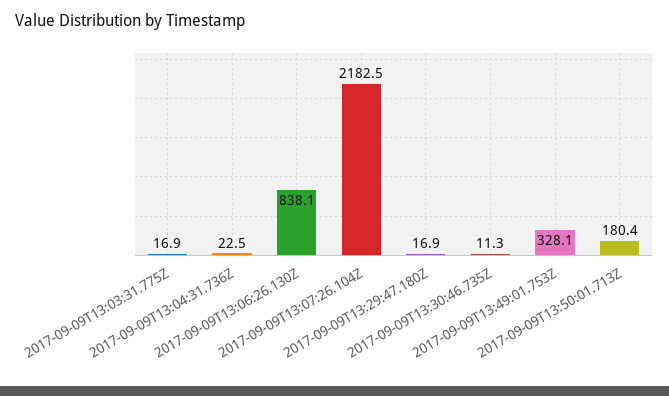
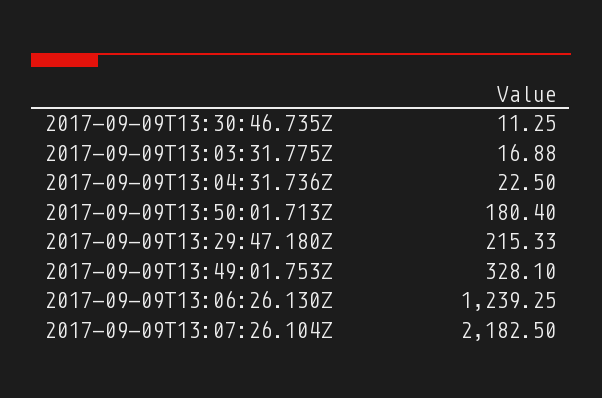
  {
    "2017-09-09T13:03:31.775Z": 16.88,
    "2017-09-09T13:04:31.736Z": 22.5,
-   "2017-09-09T13:06:26.130Z": 838.1,
+   "2017-09-09T13:06:26.130Z": 1239.25,
    "2017-09-09T13:07:26.104Z": 2182.5,
-   "2017-09-09T13:29:47.180Z": 16.9,
+   "2017-09-09T13:29:47.180Z": 215.33,
    "2017-09-09T13:30:46.735Z": 11.25,
    "2017-09-09T13:49:01.753Z": 328.1,
    "2017-09-09T13:50:01.713Z": 180.4
  }

